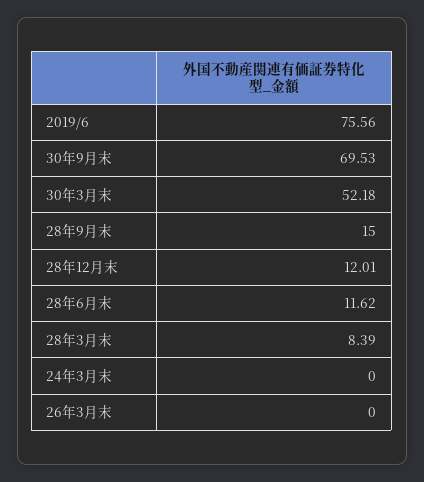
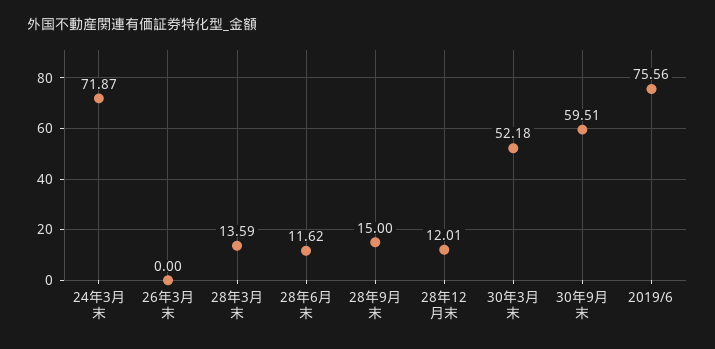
  {
    "2019/6": 75.56,
-   "30年9月末": 69.53,
+   "30年9月末": 59.51,
    "30年3月末": 52.18,
    "28年9月末": 15,
    "28年12月末": 12.01,
    "28年6月末": 11.62,
-   "28年3月末": 8.39,
+   "28年3月末": 13.59,
-   "24年3月末": 0,
+   "24年3月末": 71.87,
    "26年3月末": 0
  }

